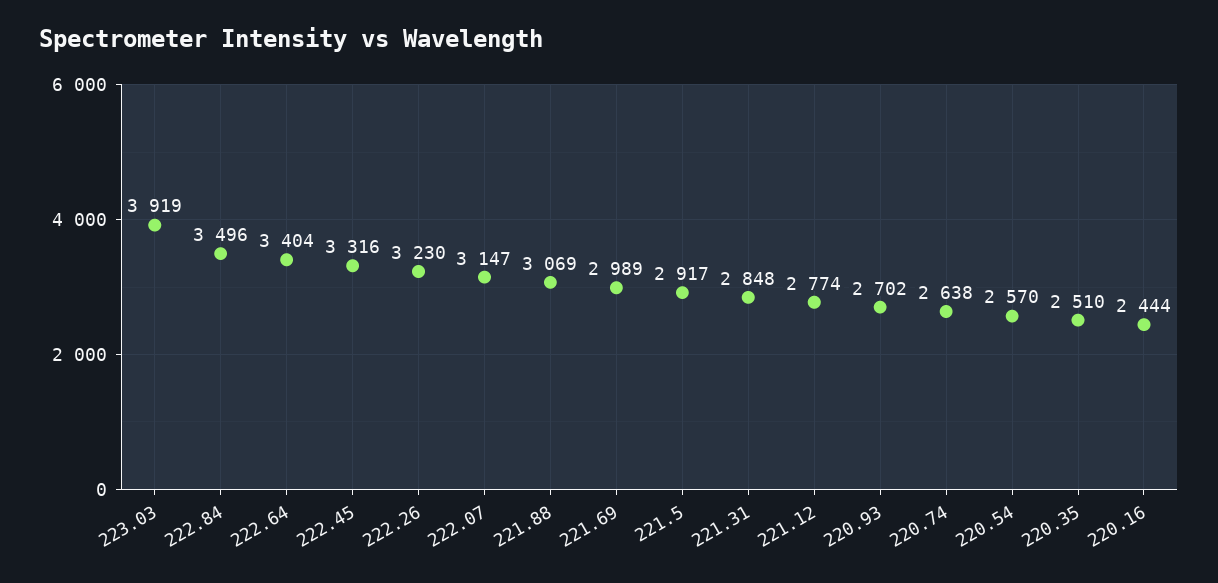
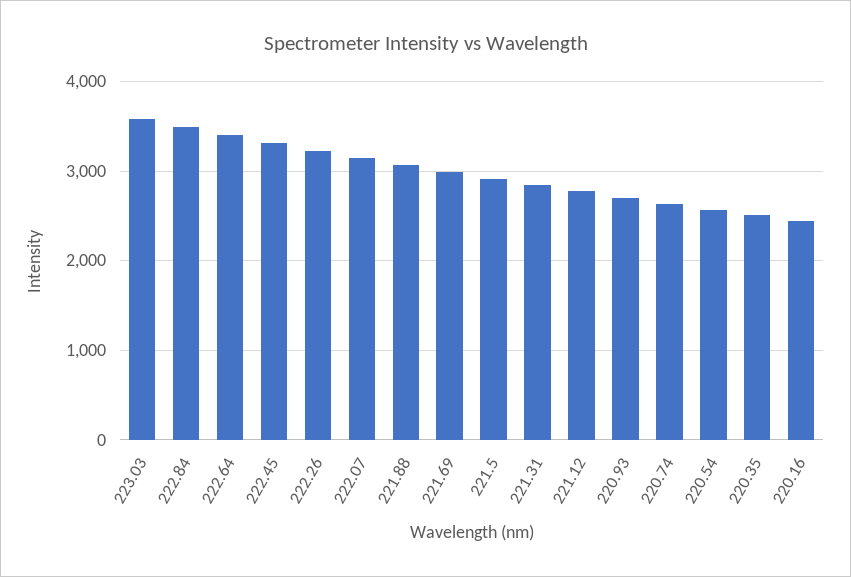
  {
-   "223.03": 3919,
+   "223.03": 3600,
    "222.84": 3496,
    "222.64": 3404,
    "222.45": 3316,
    "222.26": 3230,
    "222.07": 3147,
    "221.88": 3069,
    "221.69": 2989,
    "221.5": 2917,
    "221.31": 2848,
    "221.12": 2774,
    "220.93": 2702,
    "220.74": 2638,
    "220.54": 2570,
    "220.35": 2510,
    "220.16": 2444
  }

